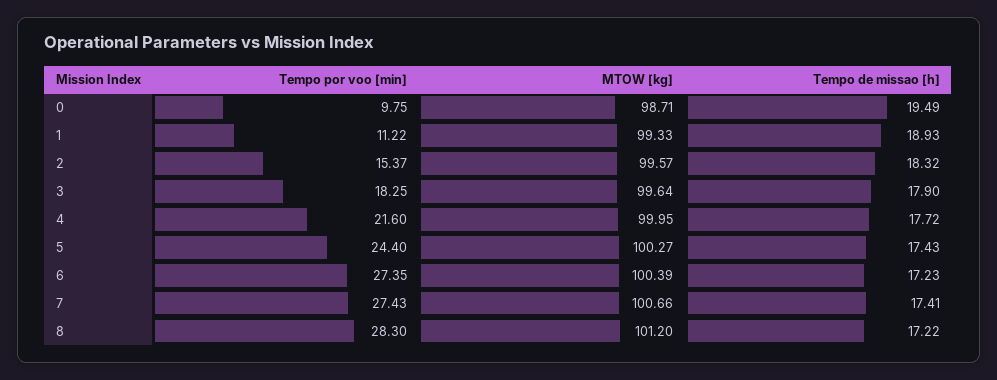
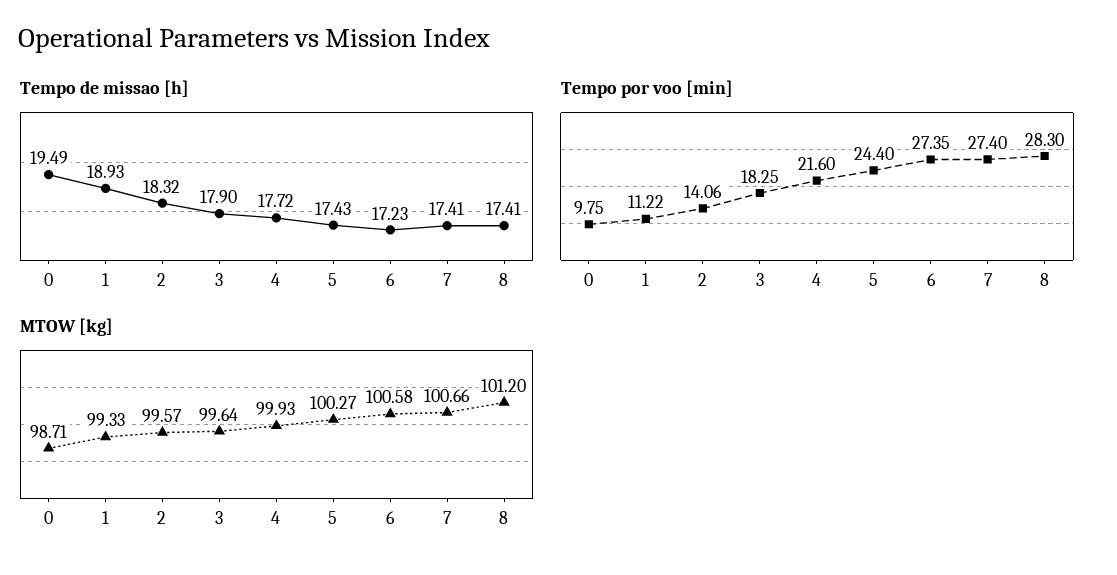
  {
    "Tempo por voo [min]": {
      "0": 9.75,
      "1": 11.22,
-     "2": 15.37,
+     "2": 14.06,
      "3": 18.25,
      "4": 21.6,
      "5": 24.4,
      "6": 27.35,
-     "7": 27.43,
+     "7": 27.4,
      "8": 28.3
    },
    "MTOW [kg]": {
      "0": 98.71,
      "1": 99.33,
      "2": 99.57,
      "3": 99.64,
-     "4": 99.95,
+     "4": 99.93,
      "5": 100.27,
-     "6": 100.39,
+     "6": 100.58,
      "7": 100.66,
      "8": 101.2
    },
    "Tempo de missao [h]": {
      "0": 19.49,
      "1": 18.93,
      "2": 18.32,
      "3": 17.9,
      "4": 17.72,
      "5": 17.43,
      "6": 17.23,
      "7": 17.41,
-     "8": 17.22
+     "8": 17.41
    }
  }

